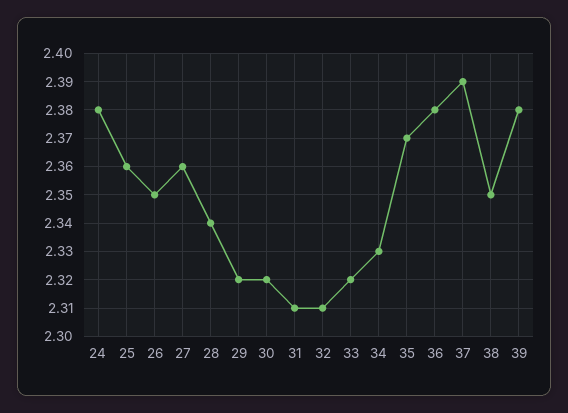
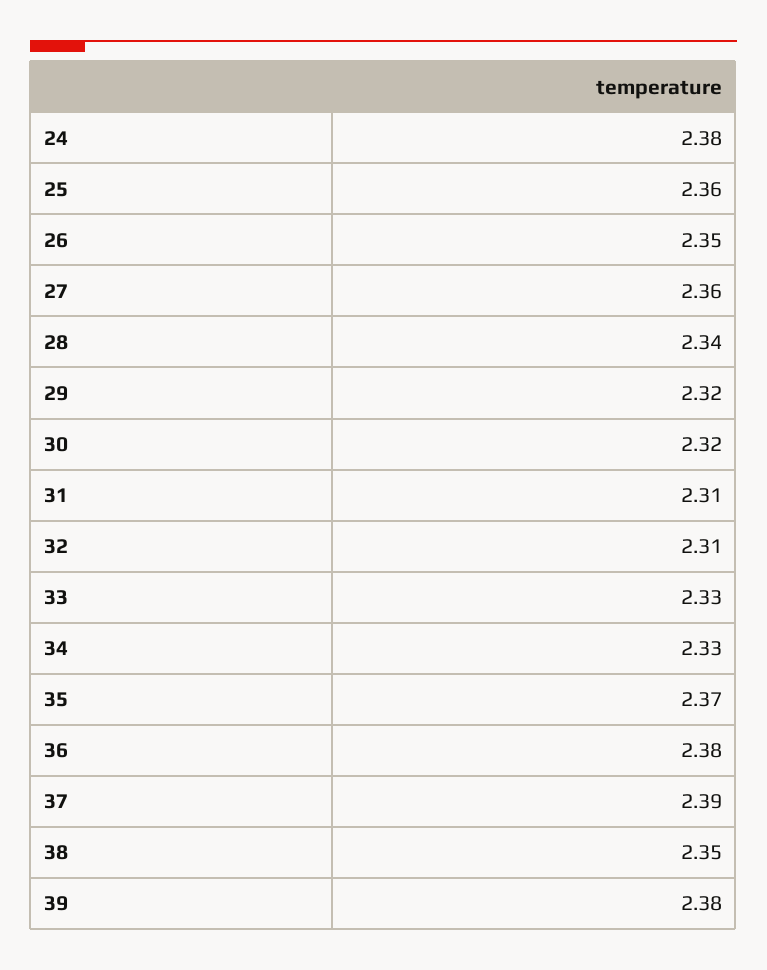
  {
    "24": 2.38,
    "25": 2.36,
    "26": 2.35,
    "27": 2.36,
    "28": 2.34,
    "29": 2.32,
    "30": 2.32,
    "31": 2.31,
    "32": 2.31,
-   "33": 2.32,
+   "33": 2.33,
    "34": 2.33,
    "35": 2.37,
    "36": 2.38,
    "37": 2.39,
    "38": 2.35,
    "39": 2.38
  }

